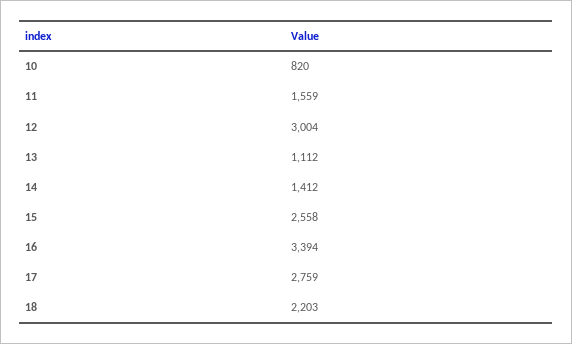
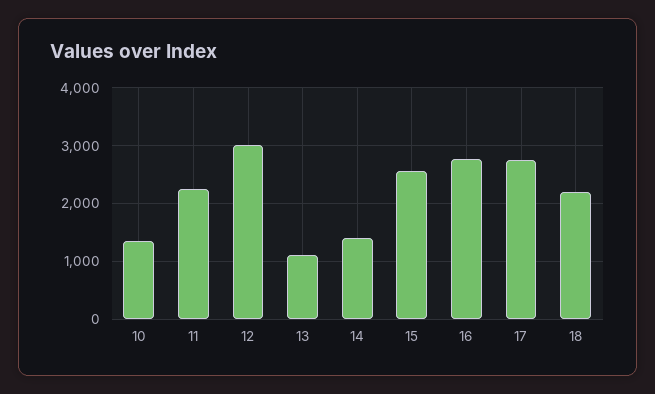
  {
-   "10": 820,
+   "10": 1400,
-   "11": 1559,
+   "11": 2200,
    "12": 3004,
    "13": 1112,
    "14": 1412,
    "15": 2558,
-   "16": 3394,
+   "16": 2800,
    "17": 2759,
    "18": 2203
  }

